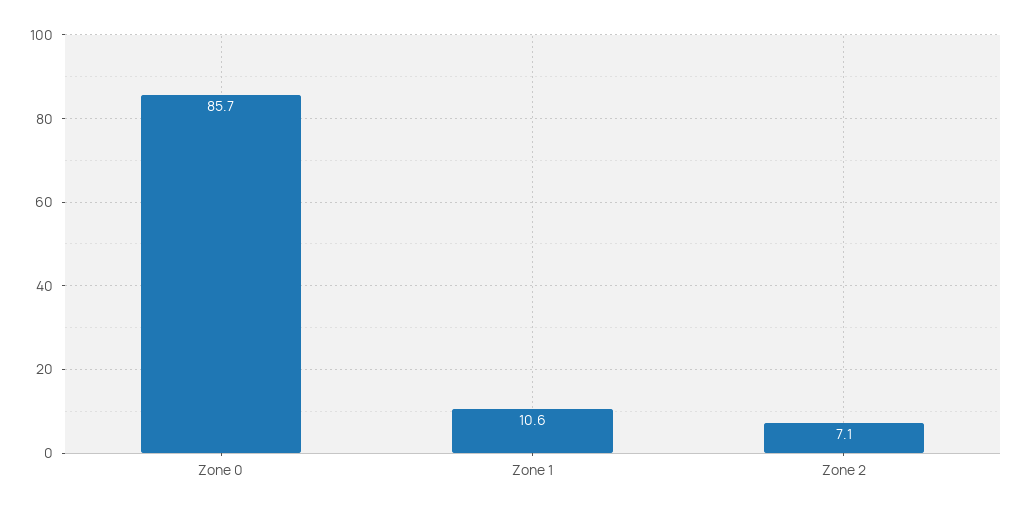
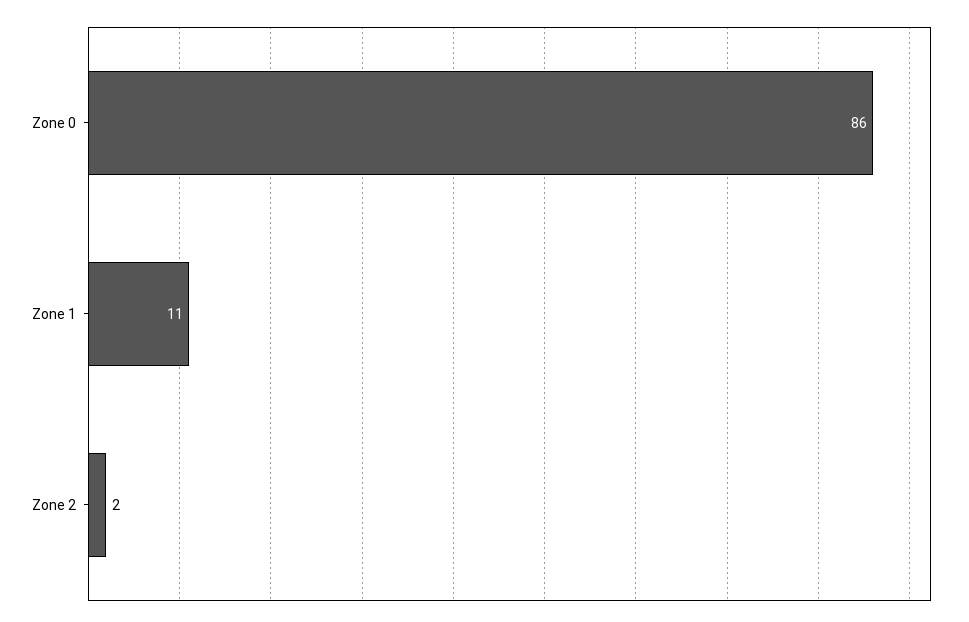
  {
    "Zone 0": 85.7,
    "Zone 1": 10.6,
-   "Zone 2": 7.1
+   "Zone 2": 2
  }

